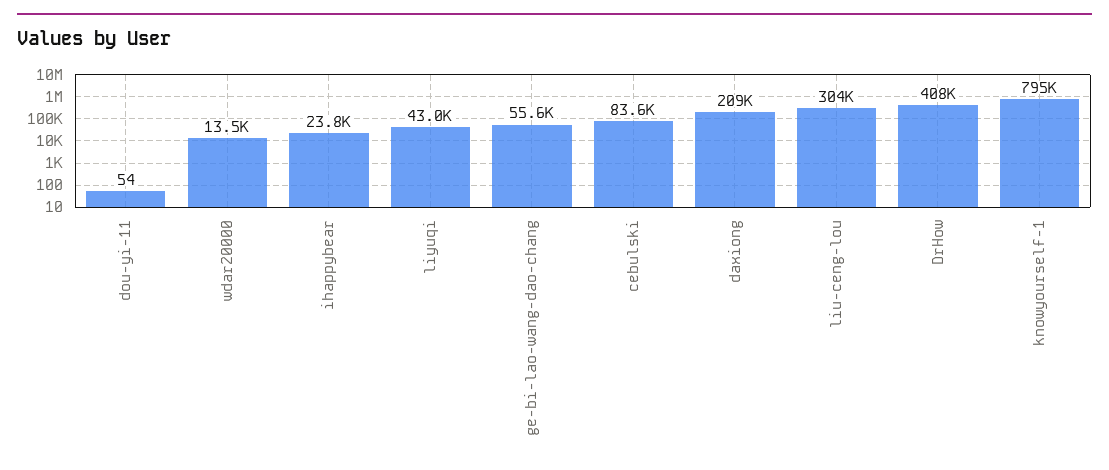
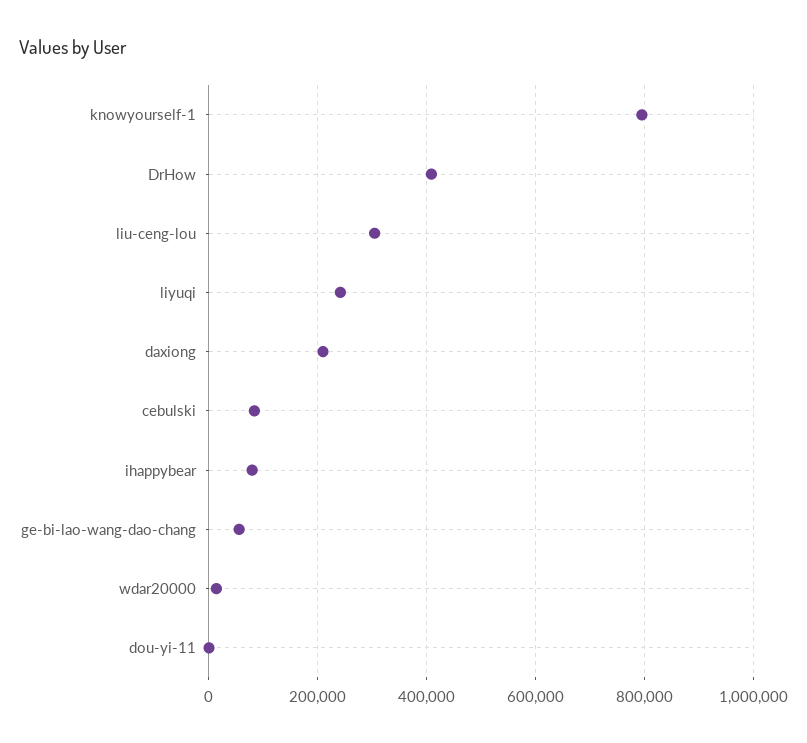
  {
    "dou-yi-11": 54,
    "wdar20000": 13500,
-   "ihappybear": 23800,
+   "ihappybear": 80000,
-   "liyuqi": 43000,
+   "liyuqi": 240000,
    "ge-bi-lao-wang-dao-chang": 55600,
    "cebulski": 83600,
    "daxiong": 209000,
    "liu-ceng-lou": 304000,
    "DrHow": 408000,
    "knowyourself-1": 795000
  }

